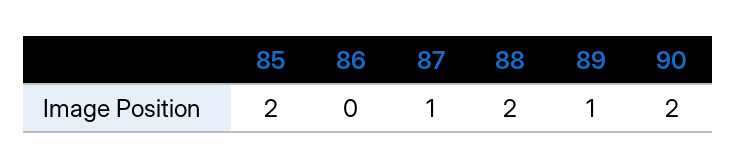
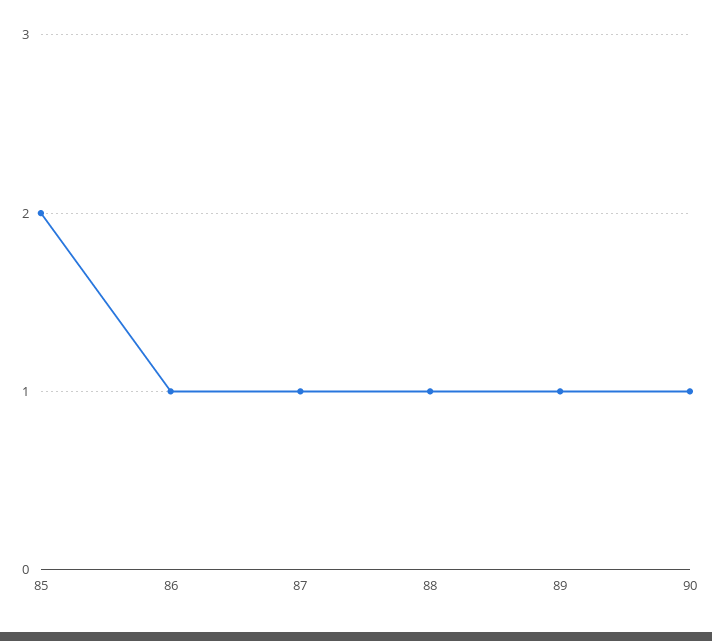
  {
    "85": 2,
-   "86": 0,
+   "86": 1,
    "87": 1,
-   "88": 2,
+   "88": 1,
    "89": 1,
-   "90": 2
+   "90": 1
  }

